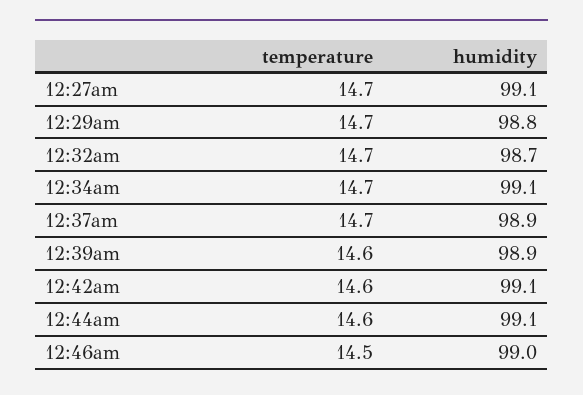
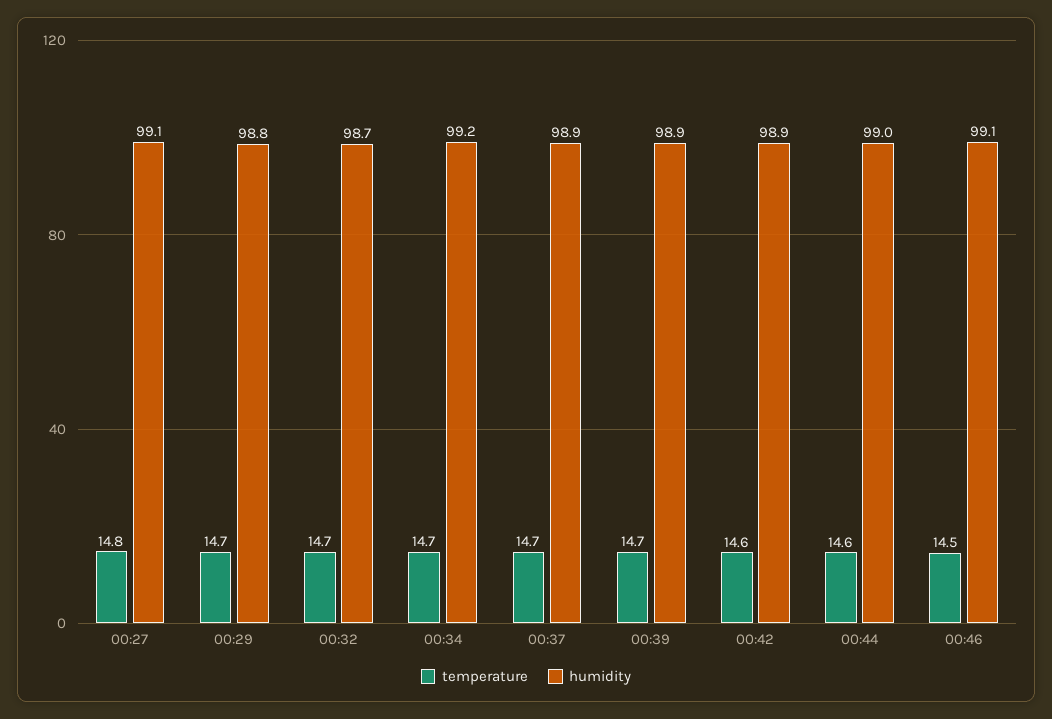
  {
    "temperature": {
-     "12:27am": 14.7,
+     "12:27am": 14.8,
      "12:29am": 14.7,
      "12:32am": 14.7,
      "12:34am": 14.7,
      "12:37am": 14.7,
-     "12:39am": 14.6,
+     "12:39am": 14.7,
      "12:42am": 14.6,
      "12:44am": 14.6,
      "12:46am": 14.5
    },
    "humidity": {
      "12:27am": 99.1,
      "12:29am": 98.8,
      "12:32am": 98.7,
-     "12:34am": 99.1,
+     "12:34am": 99.2,
      "12:37am": 98.9,
      "12:39am": 98.9,
-     "12:42am": 99.1,
+     "12:42am": 98.9,
-     "12:44am": 99.1,
+     "12:44am": 99,
-     "12:46am": 99
+     "12:46am": 99.1
    }
  }

